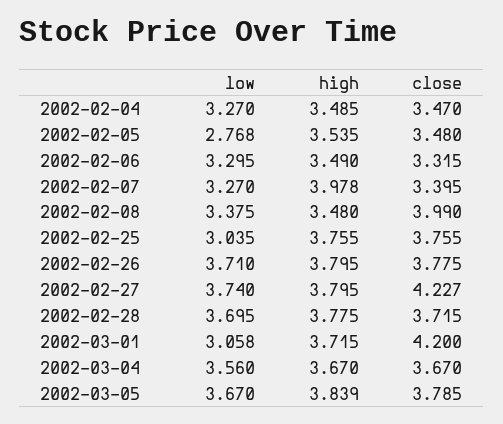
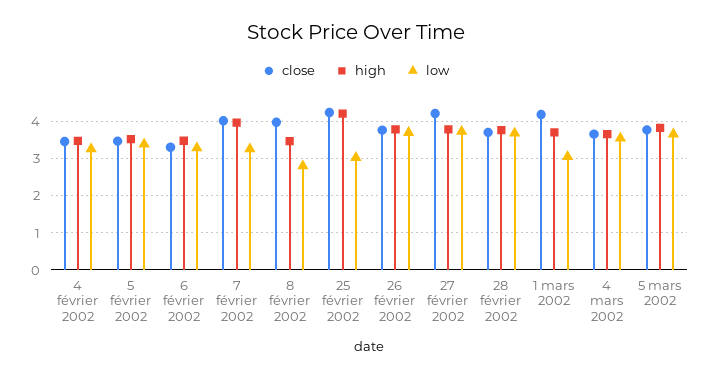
  {
    "low": {
      "2002-02-04": 3.27,
-     "2002-02-05": 2.768,
+     "2002-02-05": 3.4,
      "2002-02-06": 3.295,
      "2002-02-07": 3.27,
-     "2002-02-08": 3.375,
+     "2002-02-08": 2.8,
      "2002-02-25": 3.035,
      "2002-02-26": 3.71,
      "2002-02-27": 3.74,
      "2002-02-28": 3.695,
      "2002-03-01": 3.058,
      "2002-03-04": 3.56,
      "2002-03-05": 3.67
    },
    "high": {
      "2002-02-04": 3.485,
      "2002-02-05": 3.535,
      "2002-02-06": 3.49,
      "2002-02-07": 3.978,
      "2002-02-08": 3.48,
-     "2002-02-25": 3.755,
+     "2002-02-25": 4.2,
      "2002-02-26": 3.795,
      "2002-02-27": 3.795,
      "2002-02-28": 3.775,
      "2002-03-01": 3.715,
      "2002-03-04": 3.67,
      "2002-03-05": 3.839
    },
    "close": {
      "2002-02-04": 3.47,
      "2002-02-05": 3.48,
      "2002-02-06": 3.315,
-     "2002-02-07": 3.395,
+     "2002-02-07": 4,
      "2002-02-08": 3.99,
-     "2002-02-25": 3.755,
+     "2002-02-25": 4.2,
      "2002-02-26": 3.775,
      "2002-02-27": 4.227,
      "2002-02-28": 3.715,
      "2002-03-01": 4.2,
      "2002-03-04": 3.67,
      "2002-03-05": 3.785
    }
  }

